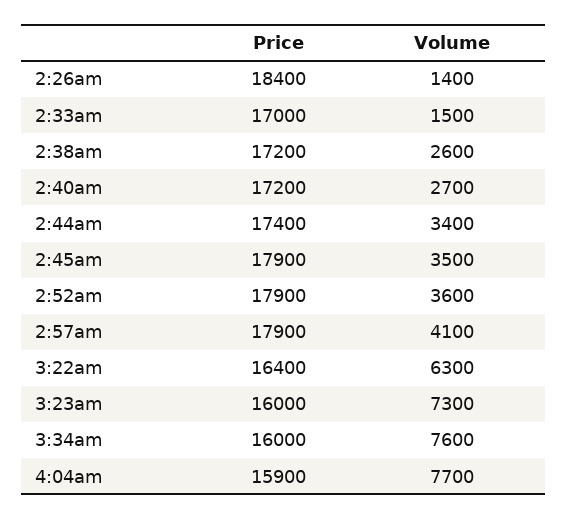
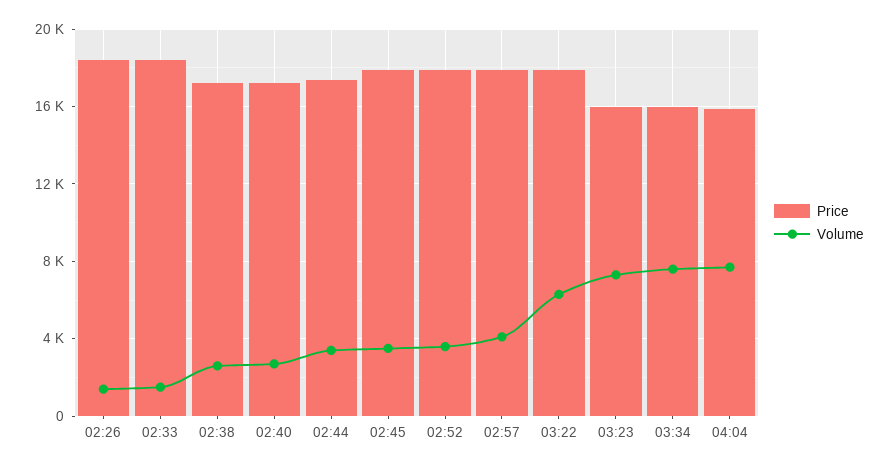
  {
    "Price": {
      "2:26am": 18400,
-     "2:33am": 17000,
+     "2:33am": 18500,
      "2:38am": 17200,
      "2:40am": 17200,
      "2:44am": 17400,
      "2:45am": 17900,
      "2:52am": 17900,
      "2:57am": 17900,
-     "3:22am": 16400,
+     "3:22am": 18000,
      "3:23am": 16000,
      "3:34am": 16000,
      "4:04am": 15900
    },
    "Volume": {
      "2:26am": 1400,
      "2:33am": 1500,
      "2:38am": 2600,
      "2:40am": 2700,
      "2:44am": 3400,
      "2:45am": 3500,
      "2:52am": 3600,
      "2:57am": 4100,
      "3:22am": 6300,
      "3:23am": 7300,
      "3:34am": 7600,
      "4:04am": 7700
    }
  }

